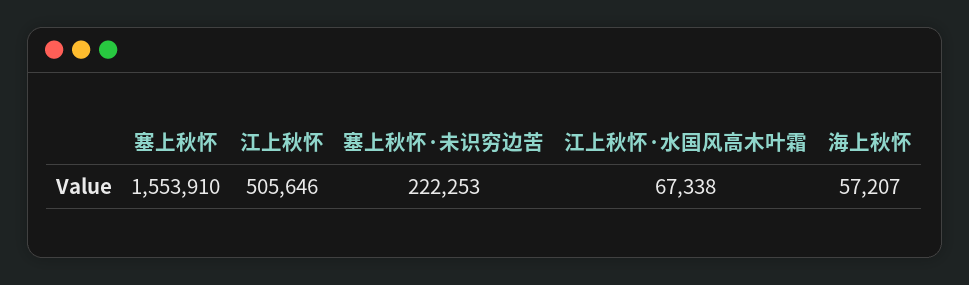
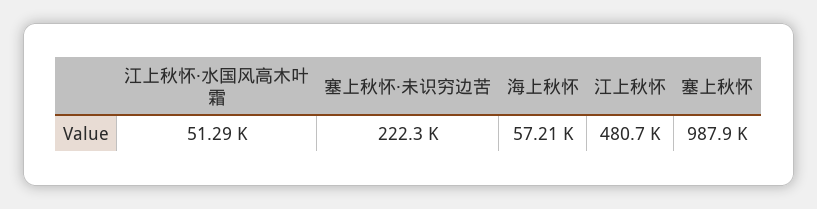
  {
-   "塞上秋怀": 1553910,
+   "塞上秋怀": 987900,
-   "江上秋怀": 505646,
+   "江上秋怀": 480700,
    "塞上秋怀·未识穷边苦": 222253,
-   "江上秋怀·水国风高木叶霜": 67338,
+   "江上秋怀·水国风高木叶霜": 51290,
    "海上秋怀": 57207
  }

